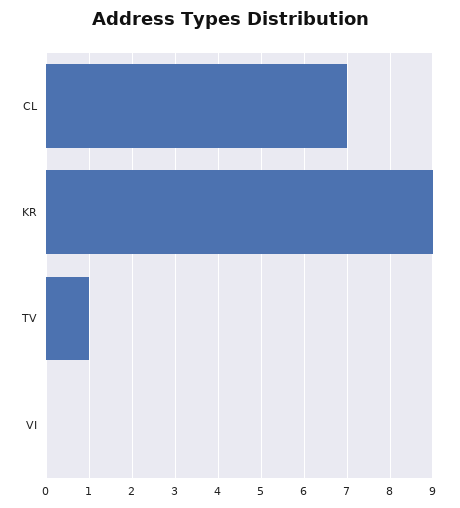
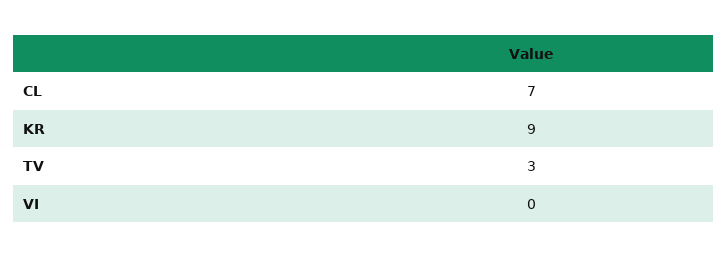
  {
    "CL": 7,
    "KR": 9,
-   "TV": 1,
+   "TV": 3,
    "VI": 0
  }

